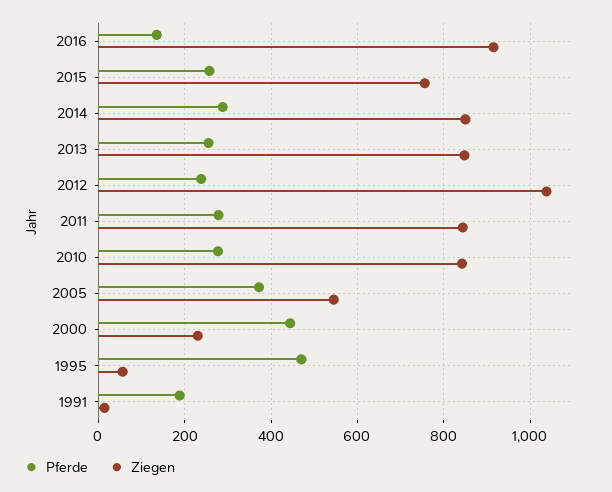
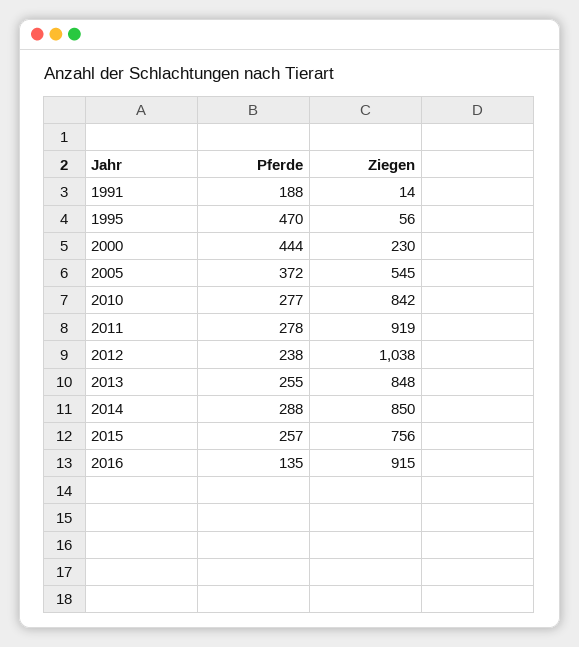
  {
    "Pferde": {
      "2016": 135,
      "2015": 257,
      "2014": 288,
      "2013": 255,
      "2012": 238,
      "2011": 278,
      "2010": 277,
      "2005": 372,
      "2000": 444,
      "1995": 470,
      "1991": 188
    },
    "Ziegen": {
      "2016": 915,
      "2015": 756,
      "2014": 850,
      "2013": 848,
      "2012": 1038,
-     "2011": 840,
+     "2011": 919,
      "2010": 842,
      "2005": 545,
      "2000": 230,
      "1995": 56,
      "1991": 14
    }
  }

